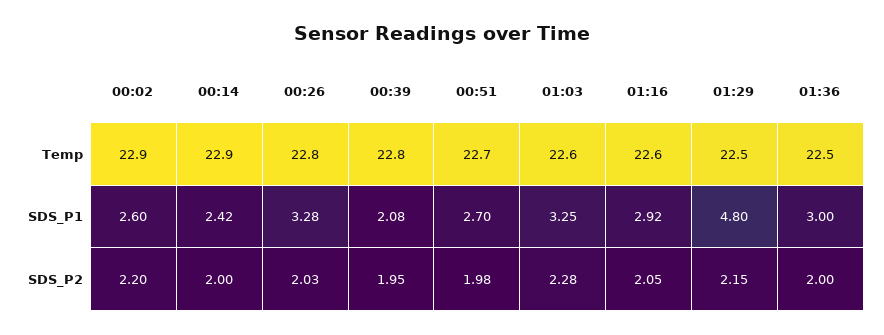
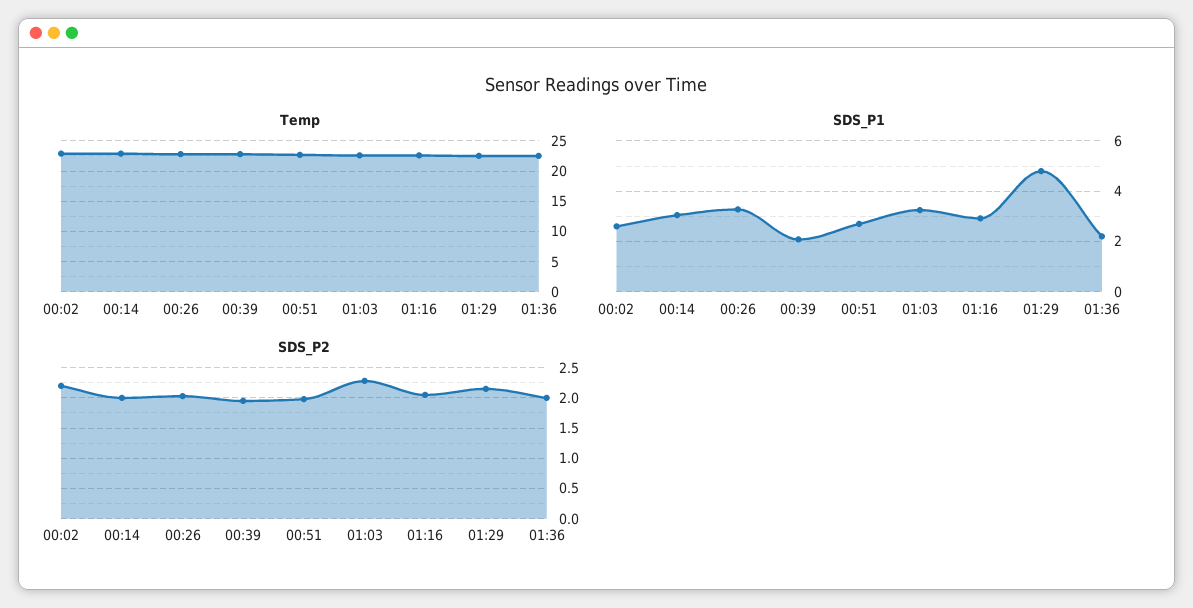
  {
    "Temp": {
      "00:02": 22.9,
      "00:14": 22.9,
      "00:26": 22.8,
      "00:39": 22.8,
      "00:51": 22.7,
      "01:03": 22.6,
      "01:16": 22.6,
      "01:29": 22.5,
      "01:36": 22.5
    },
    "SDS_P1": {
      "00:02": 2.6,
-     "00:14": 2.42,
+     "00:14": 3,
      "00:26": 3.28,
      "00:39": 2.08,
      "00:51": 2.7,
      "01:03": 3.25,
      "01:16": 2.92,
      "01:29": 4.8,
-     "01:36": 3
+     "01:36": 2.25
    },
    "SDS_P2": {
      "00:02": 2.2,
      "00:14": 2,
      "00:26": 2.03,
      "00:39": 1.95,
      "00:51": 1.98,
      "01:03": 2.28,
      "01:16": 2.05,
      "01:29": 2.15,
      "01:36": 2
    }
  }

